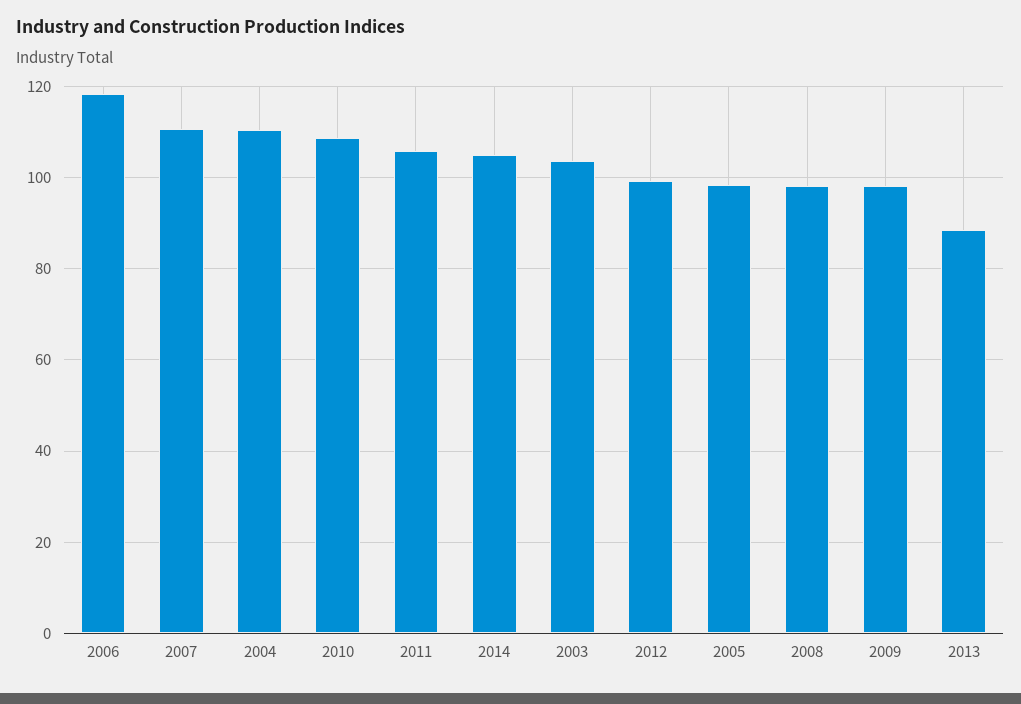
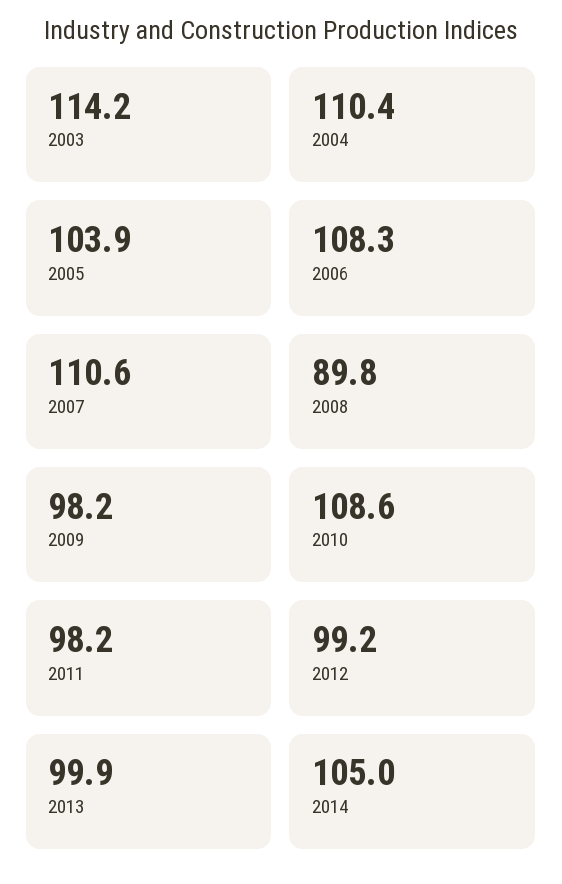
  {
-   "2006": 118,
+   "2006": 108.3,
    "2007": 110.6,
    "2004": 110.4,
    "2010": 108.6,
-   "2011": 106,
+   "2011": 98.2,
    "2014": 105,
-   "2003": 104,
+   "2003": 114.2,
    "2012": 99.2,
-   "2005": 98,
+   "2005": 103.9,
-   "2008": 98,
+   "2008": 89.8,
    "2009": 98.2,
-   "2013": 88
+   "2013": 99.9
  }

